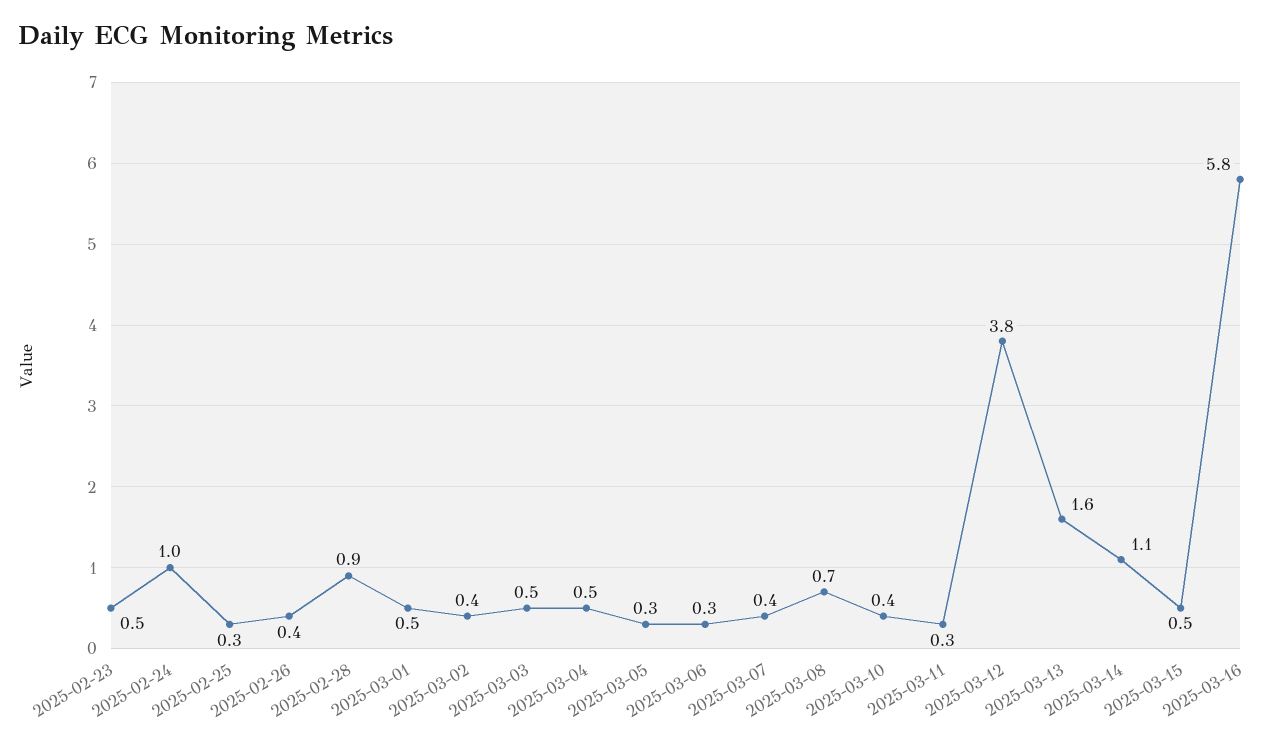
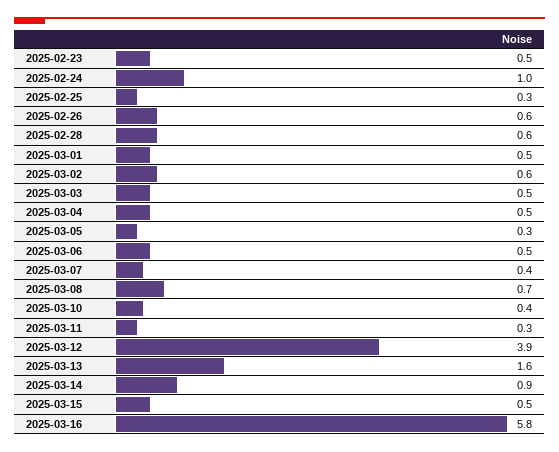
  {
    "2025-02-23": 0.5,
    "2025-02-24": 1,
    "2025-02-25": 0.3,
-   "2025-02-26": 0.4,
+   "2025-02-26": 0.6,
-   "2025-02-28": 0.9,
+   "2025-02-28": 0.6,
    "2025-03-01": 0.5,
-   "2025-03-02": 0.4,
+   "2025-03-02": 0.6,
    "2025-03-03": 0.5,
    "2025-03-04": 0.5,
    "2025-03-05": 0.3,
-   "2025-03-06": 0.3,
+   "2025-03-06": 0.5,
    "2025-03-07": 0.4,
    "2025-03-08": 0.7,
    "2025-03-10": 0.4,
    "2025-03-11": 0.3,
-   "2025-03-12": 3.8,
+   "2025-03-12": 3.9,
    "2025-03-13": 1.6,
-   "2025-03-14": 1.1,
+   "2025-03-14": 0.9,
    "2025-03-15": 0.5,
    "2025-03-16": 5.8
  }

